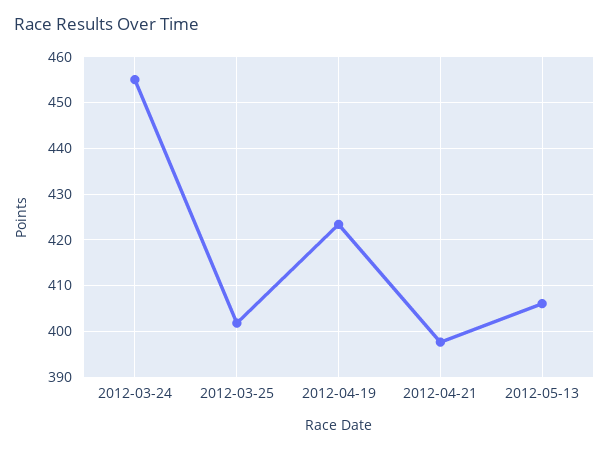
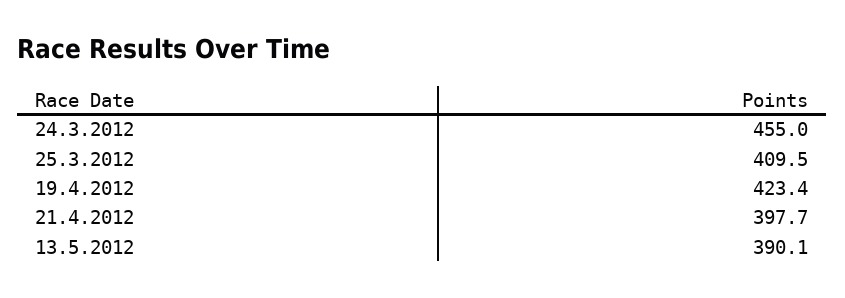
  {
    "2012-03-24": 455,
-   "2012-03-25": 402,
+   "2012-03-25": 409.5,
    "2012-04-19": 423.4,
    "2012-04-21": 397.7,
-   "2012-05-13": 406
+   "2012-05-13": 390.1
  }

